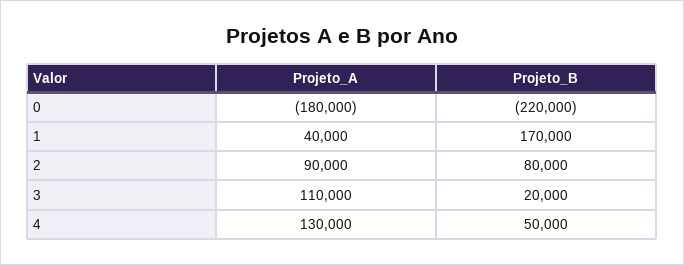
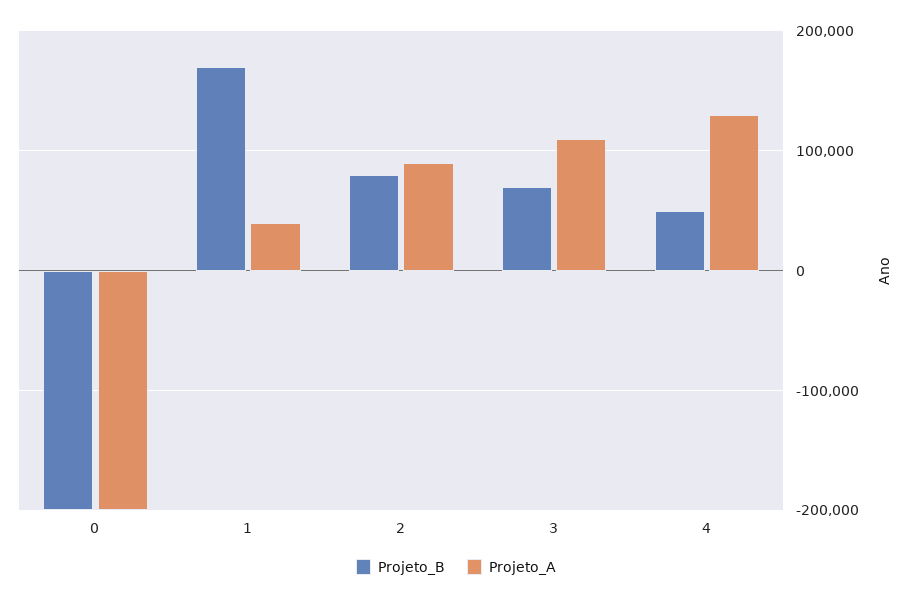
  {
    "Projeto_A": {
-     "0": -180000,
+     "0": -200000,
      "1": 40000,
      "2": 90000,
      "3": 110000,
      "4": 130000
    },
    "Projeto_B": {
-     "0": -220000,
+     "0": -200000,
      "1": 170000,
      "2": 80000,
-     "3": 20000,
+     "3": 70000,
      "4": 50000
    }
  }

